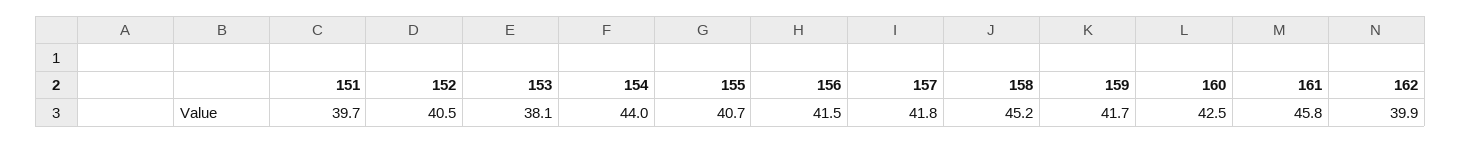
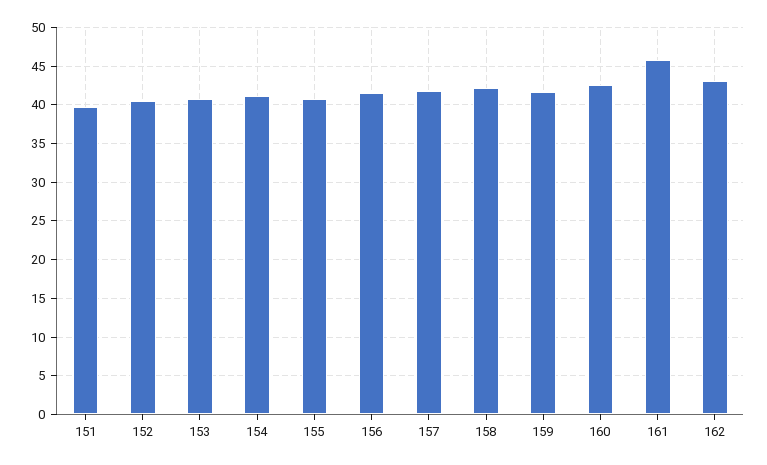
  {
    "151": 39.7,
    "152": 40.5,
-   "153": 38.1,
+   "153": 41,
-   "154": 44,
+   "154": 41,
    "155": 40.7,
    "156": 41.5,
    "157": 41.8,
-   "158": 45.2,
+   "158": 42,
    "159": 41.7,
    "160": 42.5,
    "161": 45.8,
-   "162": 39.9
+   "162": 43
  }

